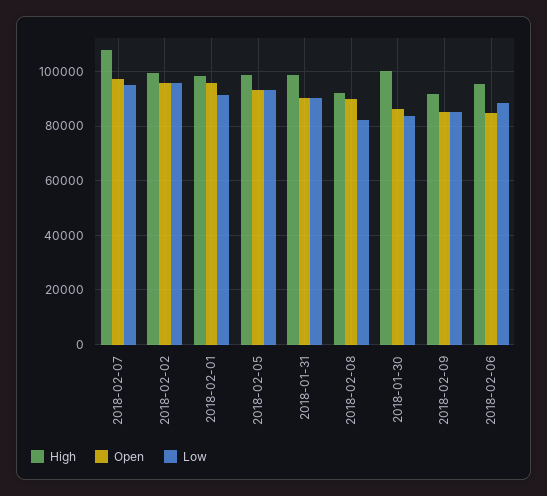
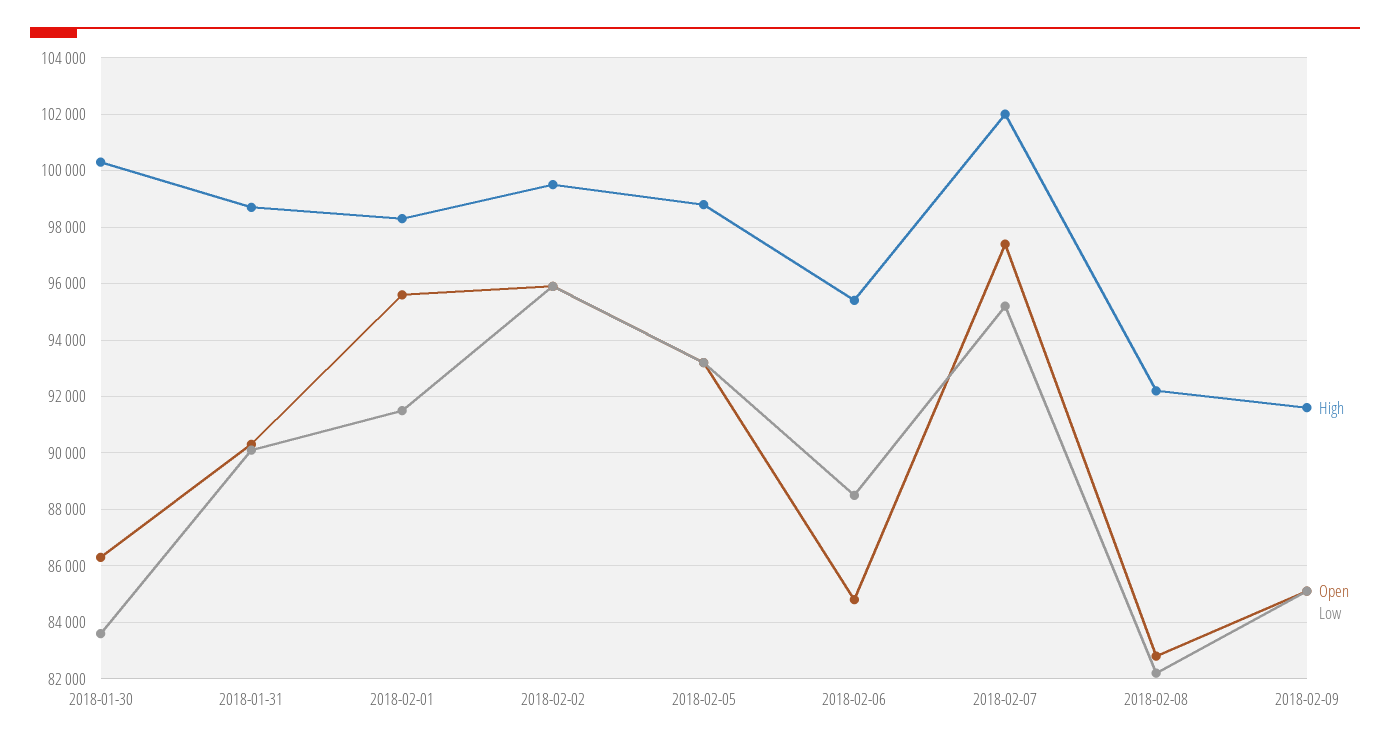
  {
    "High": {
-     "2018-02-07": 107500,
+     "2018-02-07": 102000,
      "2018-02-02": 99500,
      "2018-02-01": 98250,
      "2018-02-05": 98750,
      "2018-01-31": 98750,
      "2018-02-08": 92250,
      "2018-01-30": 100250,
      "2018-02-09": 91500,
      "2018-02-06": 95500
    },
    "Open": {
      "2018-02-07": 97500,
      "2018-02-02": 96000,
      "2018-02-01": 95500,
      "2018-02-05": 93250,
      "2018-01-31": 90250,
-     "2018-02-08": 90000,
+     "2018-02-08": 82750,
      "2018-01-30": 86250,
      "2018-02-09": 85000,
      "2018-02-06": 84750
    },
    "Low": {
      "2018-02-07": 95250,
      "2018-02-02": 96000,
      "2018-02-01": 91500,
      "2018-02-05": 93250,
      "2018-01-31": 90000,
      "2018-02-08": 82250,
      "2018-01-30": 83500,
      "2018-02-09": 85000,
      "2018-02-06": 88500
    }
  }

